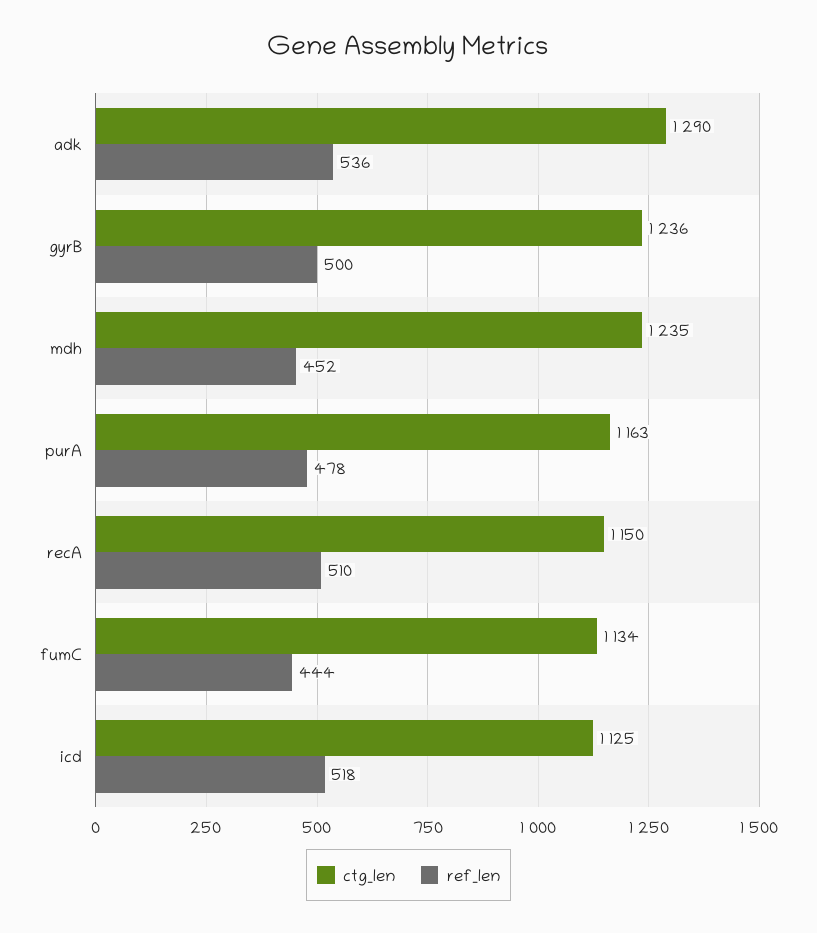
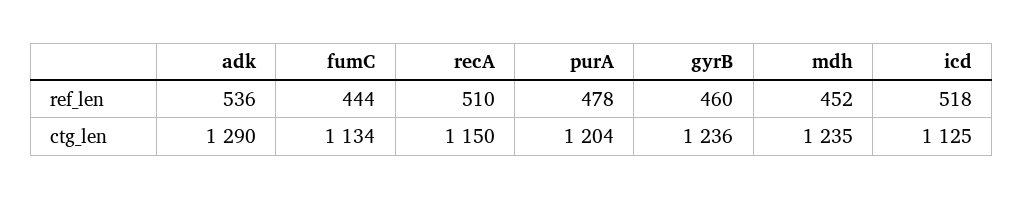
  {
    "ctg_len": {
      "adk": 1290,
      "gyrB": 1236,
      "mdh": 1235,
-     "purA": 1163,
+     "purA": 1204,
      "recA": 1150,
      "fumC": 1134,
      "icd": 1125
    },
    "ref_len": {
      "adk": 536,
-     "gyrB": 500,
+     "gyrB": 460,
      "mdh": 452,
      "purA": 478,
      "recA": 510,
      "fumC": 444,
      "icd": 518
    }
  }

